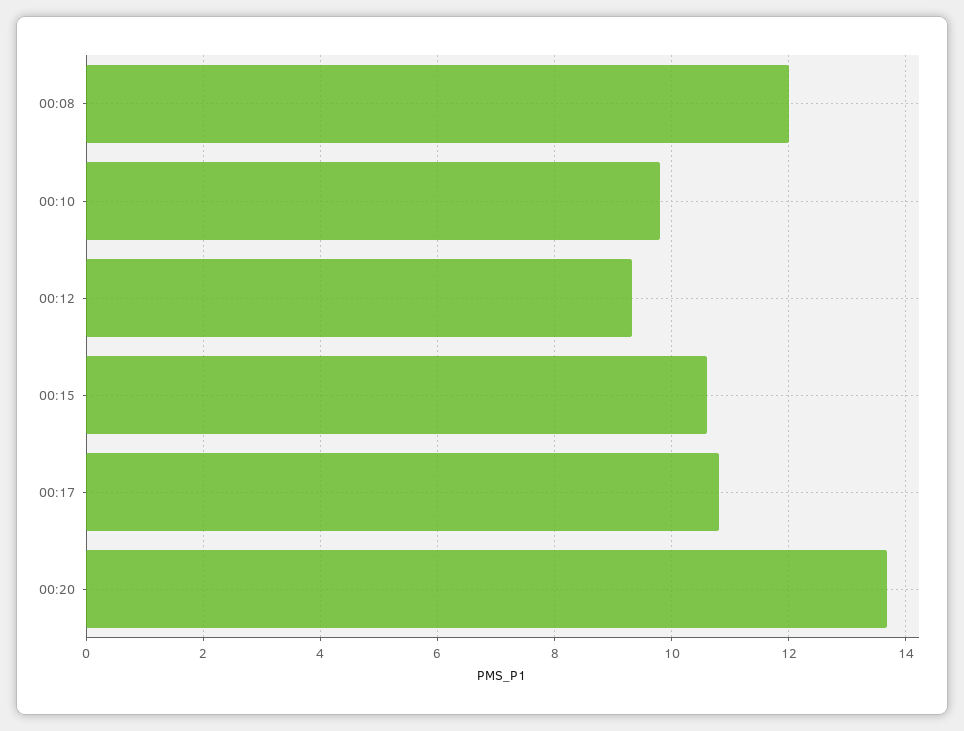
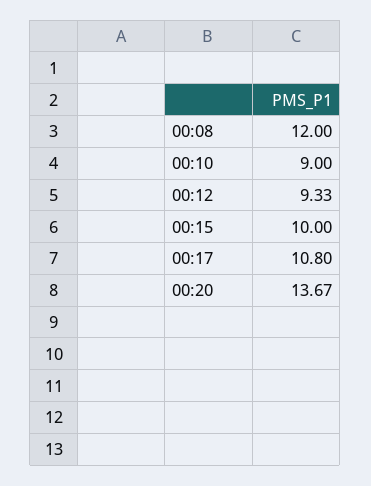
  {
    "00:08": 12,
-   "00:10": 9.8,
+   "00:10": 9,
    "00:12": 9.33,
-   "00:15": 10.6,
+   "00:15": 10,
    "00:17": 10.8,
    "00:20": 13.67
  }

